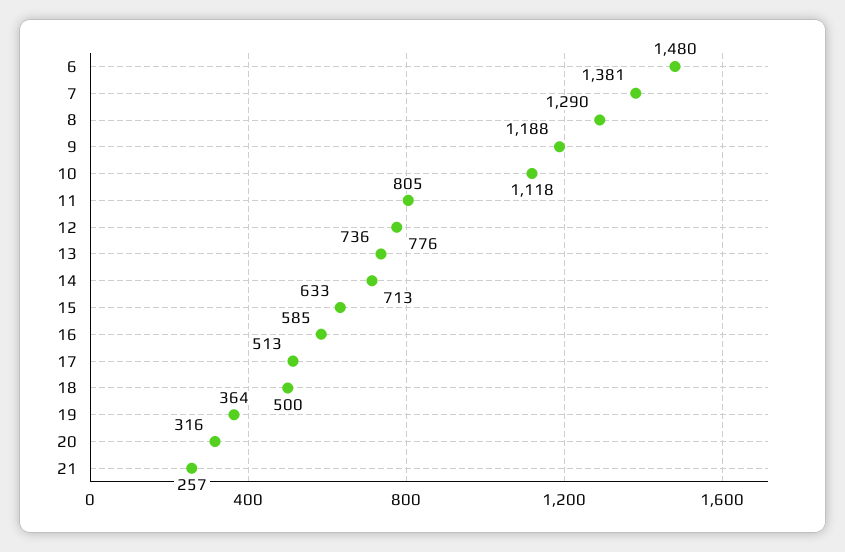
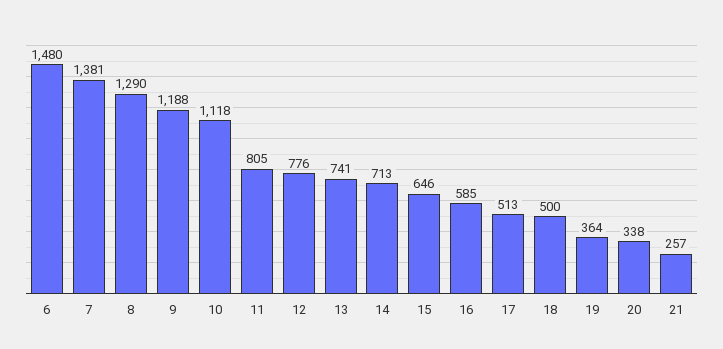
  {
    "6": 1480,
    "7": 1381,
    "8": 1290,
    "9": 1188,
    "10": 1118,
    "11": 805,
    "12": 776,
-   "13": 736,
+   "13": 741,
    "14": 713,
-   "15": 633,
+   "15": 646,
    "16": 585,
    "17": 513,
    "18": 500,
    "19": 364,
-   "20": 316,
+   "20": 338,
    "21": 257
  }

